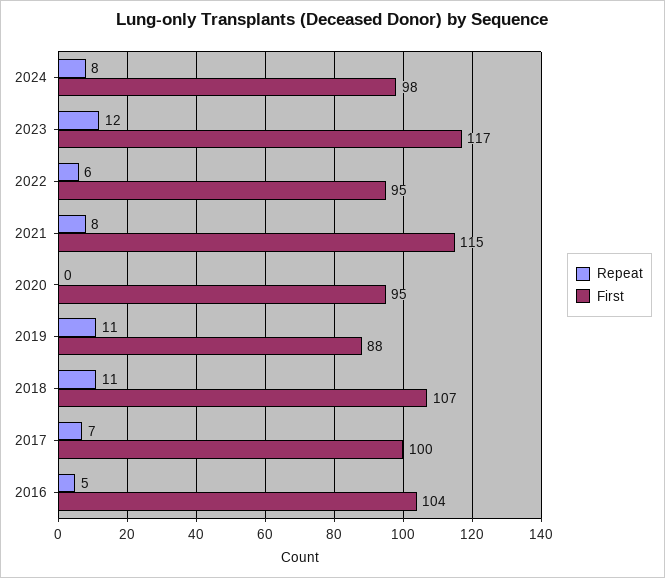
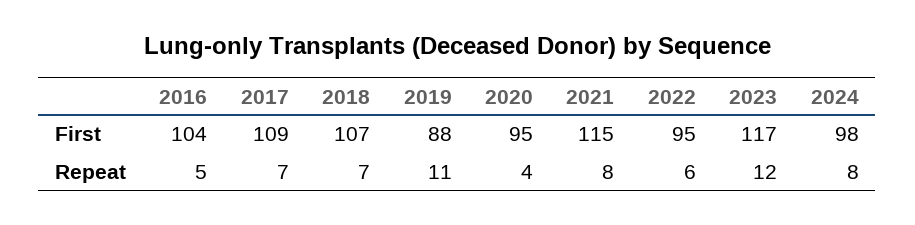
  {
    "Repeat": {
      "2024": 8,
      "2023": 12,
      "2022": 6,
      "2021": 8,
-     "2020": 0,
+     "2020": 4,
      "2019": 11,
-     "2018": 11,
+     "2018": 7,
      "2017": 7,
      "2016": 5
    },
    "First": {
      "2024": 98,
      "2023": 117,
      "2022": 95,
      "2021": 115,
      "2020": 95,
      "2019": 88,
      "2018": 107,
-     "2017": 100,
+     "2017": 109,
      "2016": 104
    }
  }

